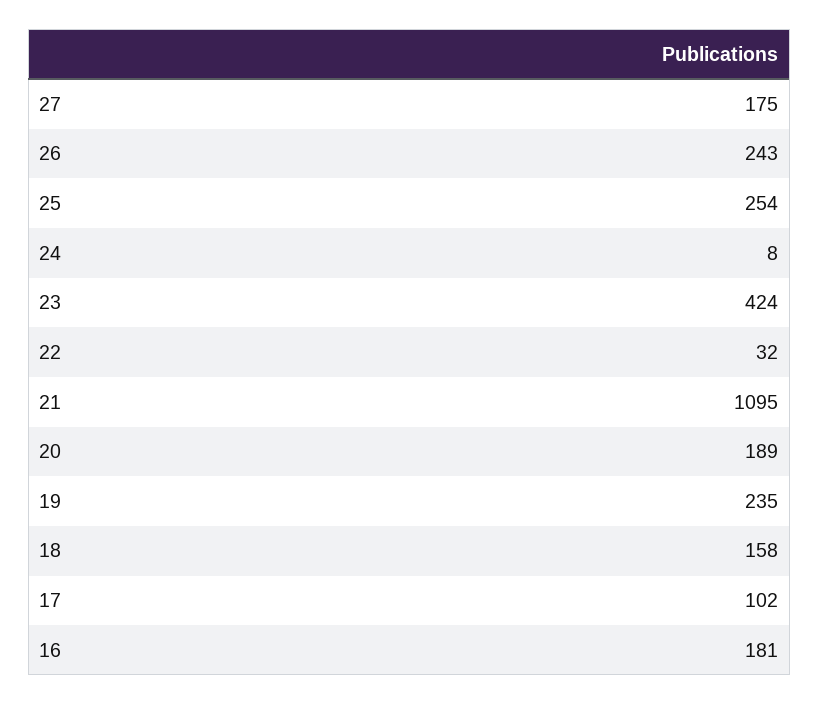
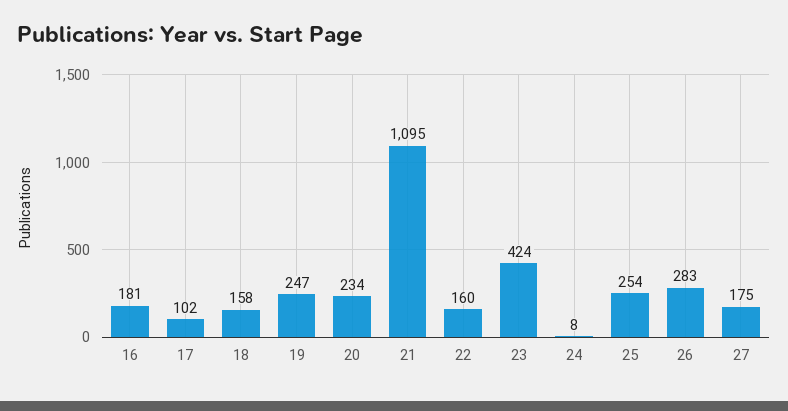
  {
    "27": 175,
-   "26": 243,
+   "26": 283,
    "25": 254,
    "24": 8,
    "23": 424,
-   "22": 32,
+   "22": 160,
    "21": 1095,
-   "20": 189,
+   "20": 234,
-   "19": 235,
+   "19": 247,
    "18": 158,
    "17": 102,
    "16": 181
  }

